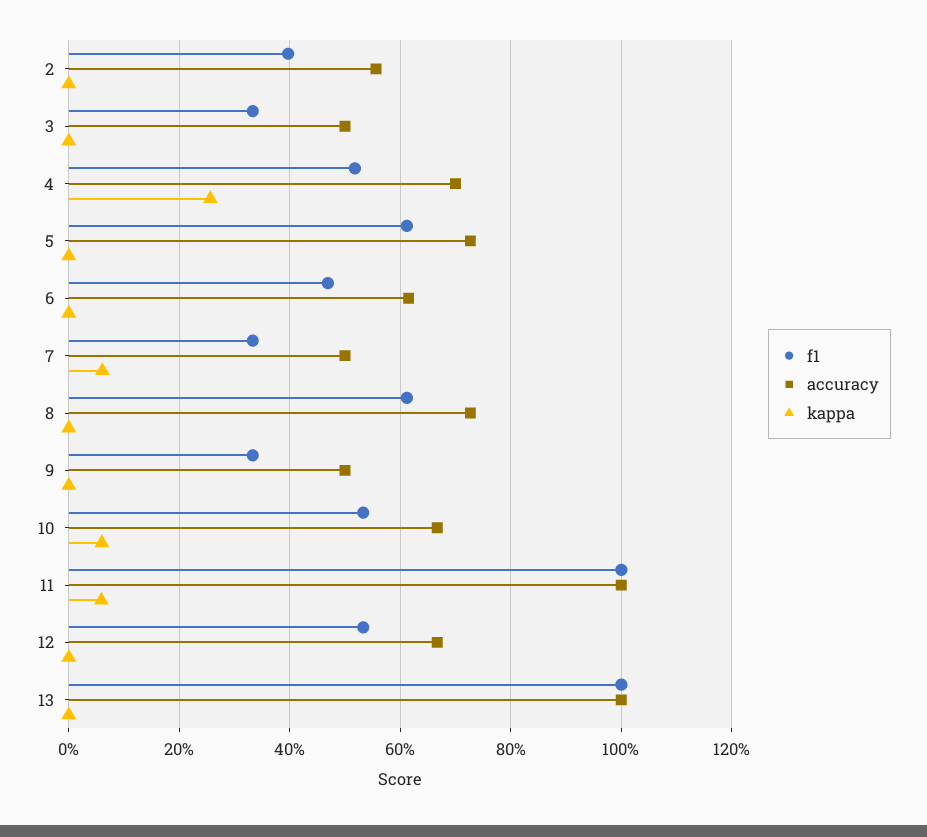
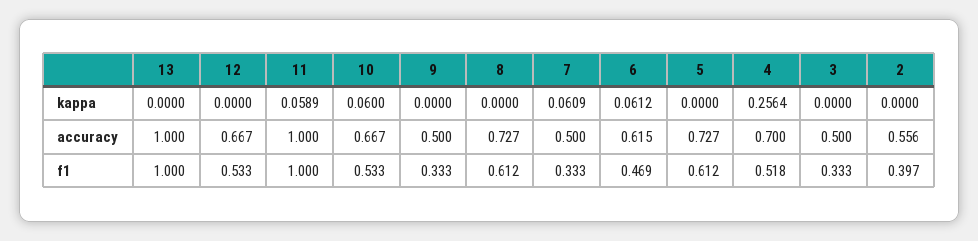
  {
    "f1": {
      "2": 0.397,
      "3": 0.333,
      "4": 0.518,
      "5": 0.612,
      "6": 0.469,
      "7": 0.333,
      "8": 0.612,
      "9": 0.333,
      "10": 0.533,
      "11": 1,
      "12": 0.533,
      "13": 1
    },
    "accuracy": {
      "2": 0.556,
      "3": 0.5,
      "4": 0.7,
      "5": 0.727,
      "6": 0.615,
      "7": 0.5,
      "8": 0.727,
      "9": 0.5,
      "10": 0.667,
      "11": 1,
      "12": 0.667,
      "13": 1
    },
    "kappa": {
      "2": 0,
      "3": 0,
      "4": 0.2564,
      "5": 0,
-     "6": 0,
+     "6": 0.0612,
      "7": 0.0609,
      "8": 0,
      "9": 0,
      "10": 0.06,
      "11": 0.0589,
      "12": 0,
      "13": 0
    }
  }

